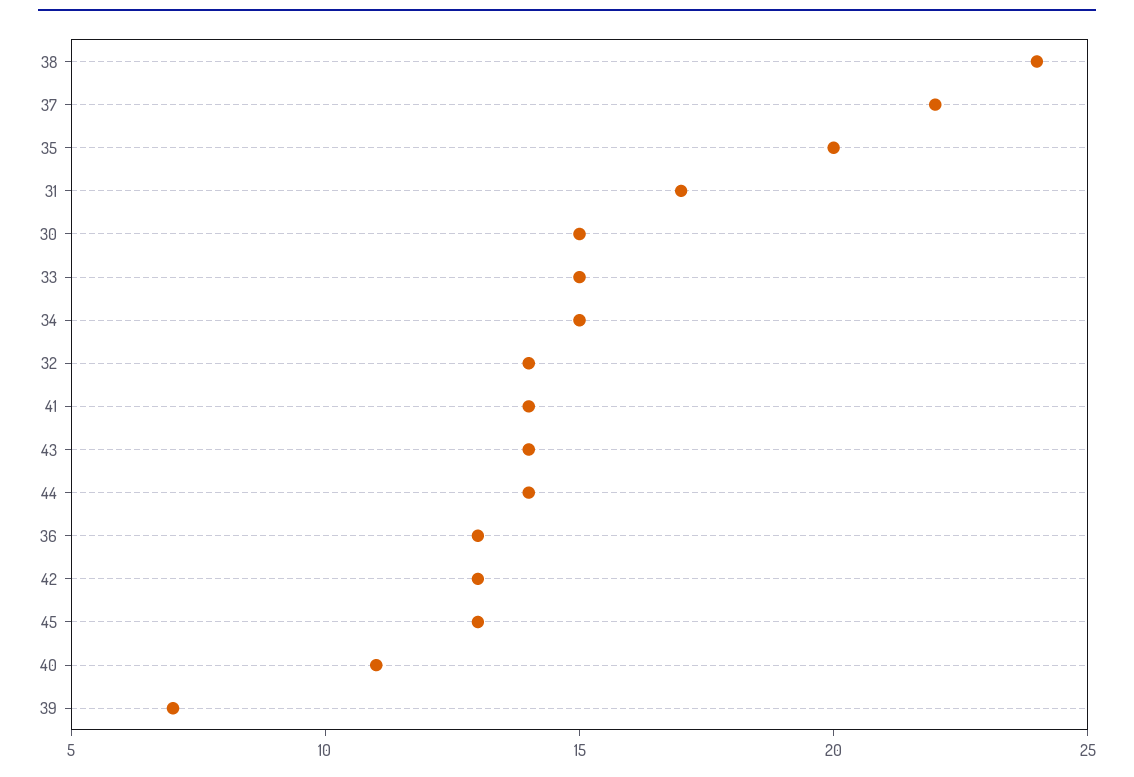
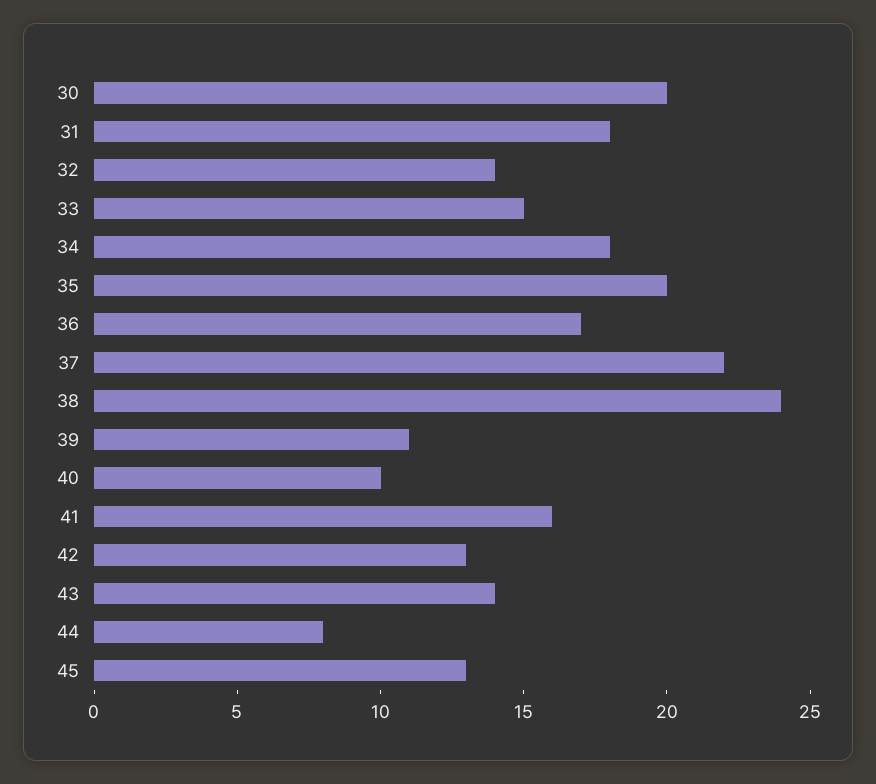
  {
    "38": 24,
    "37": 22,
    "35": 20,
-   "31": 17,
+   "31": 18,
-   "30": 15,
+   "30": 20,
    "33": 15,
-   "34": 15,
+   "34": 18,
    "32": 14,
-   "41": 14,
+   "41": 16,
    "43": 14,
-   "44": 14,
+   "44": 8,
-   "36": 13,
+   "36": 17,
    "42": 13,
    "45": 13,
-   "40": 11,
+   "40": 10,
-   "39": 7
+   "39": 11
  }

